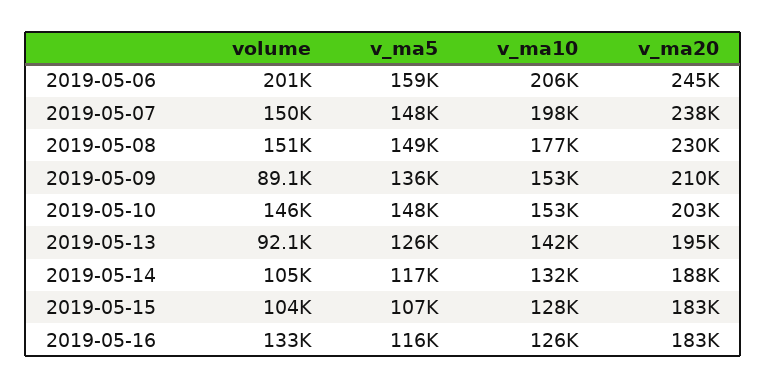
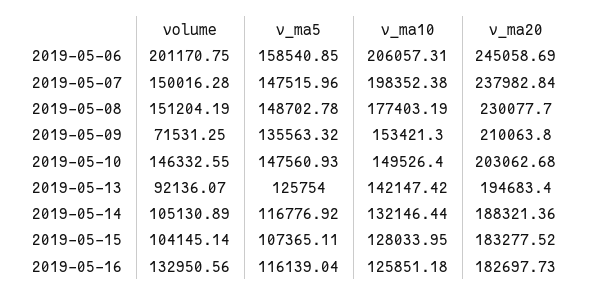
  {
    "volume": {
      "2019-05-06": 201170.75,
      "2019-05-07": 150016.28,
      "2019-05-08": 151204.19,
-     "2019-05-09": 89100,
+     "2019-05-09": 71531.25,
      "2019-05-10": 146332.55,
      "2019-05-13": 92136.07,
      "2019-05-14": 105130.89,
      "2019-05-15": 104145.14,
      "2019-05-16": 132950.56
    },
    "v_ma5": {
      "2019-05-06": 158540.85,
      "2019-05-07": 147515.96,
      "2019-05-08": 148702.78,
      "2019-05-09": 135563.32,
      "2019-05-10": 147560.93,
      "2019-05-13": 125754,
      "2019-05-14": 116776.92,
      "2019-05-15": 107365.11,
      "2019-05-16": 116139.04
    },
    "v_ma10": {
      "2019-05-06": 206057.31,
      "2019-05-07": 198352.38,
      "2019-05-08": 177403.19,
      "2019-05-09": 153421.3,
-     "2019-05-10": 153000,
+     "2019-05-10": 149526.4,
      "2019-05-13": 142147.42,
      "2019-05-14": 132146.44,
      "2019-05-15": 128033.95,
      "2019-05-16": 125851.18
    },
    "v_ma20": {
      "2019-05-06": 245058.69,
      "2019-05-07": 237982.84,
      "2019-05-08": 230077.7,
      "2019-05-09": 210063.8,
      "2019-05-10": 203062.68,
      "2019-05-13": 194683.4,
      "2019-05-14": 188321.36,
      "2019-05-15": 183277.52,
      "2019-05-16": 182697.73
    }
  }

